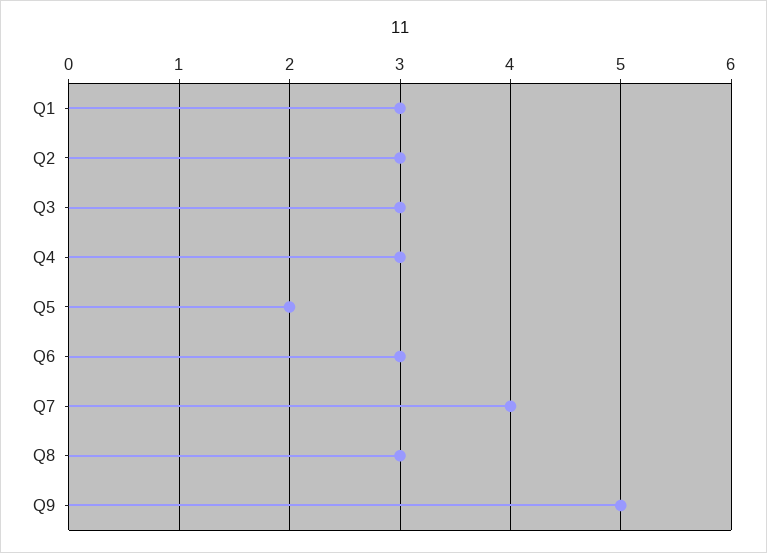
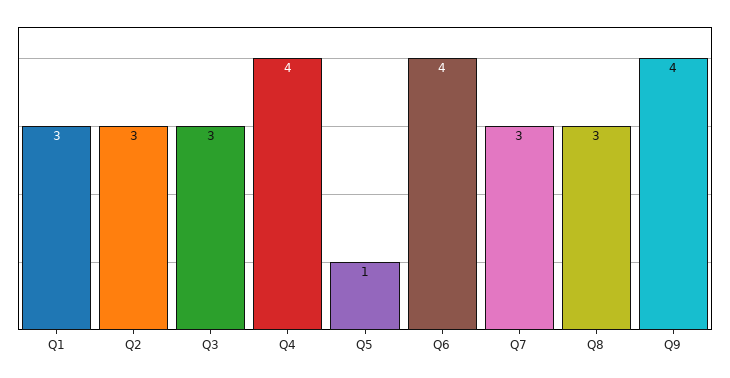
  {
    "Q1": 3,
    "Q2": 3,
    "Q3": 3,
-   "Q4": 3,
+   "Q4": 4,
-   "Q5": 2,
+   "Q5": 1,
-   "Q6": 3,
+   "Q6": 4,
-   "Q7": 4,
+   "Q7": 3,
    "Q8": 3,
-   "Q9": 5
+   "Q9": 4
  }

